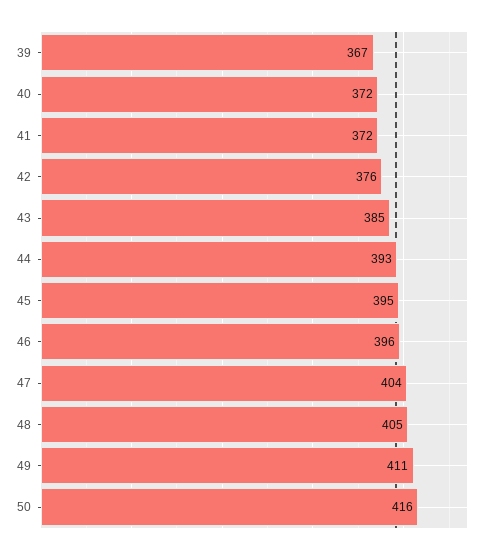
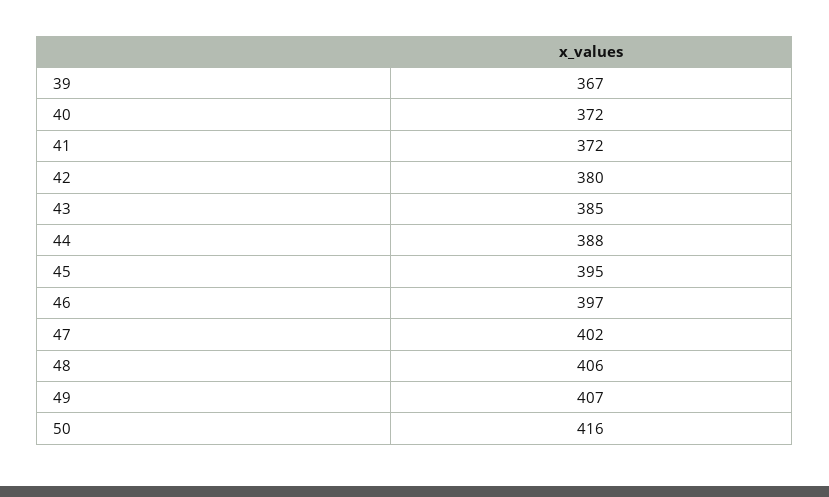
  {
    "39": 367,
    "40": 372,
    "41": 372,
-   "42": 376,
+   "42": 380,
    "43": 385,
-   "44": 393,
+   "44": 388,
    "45": 395,
-   "46": 396,
+   "46": 397,
-   "47": 404,
+   "47": 402,
-   "48": 405,
+   "48": 406,
-   "49": 411,
+   "49": 407,
    "50": 416
  }

